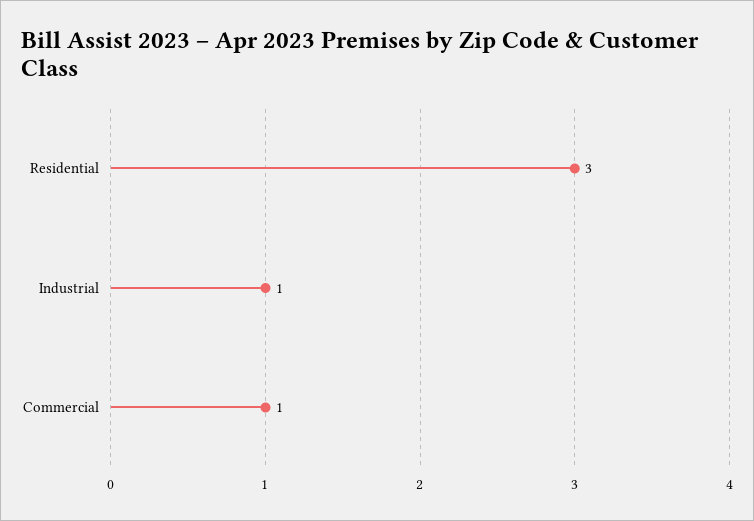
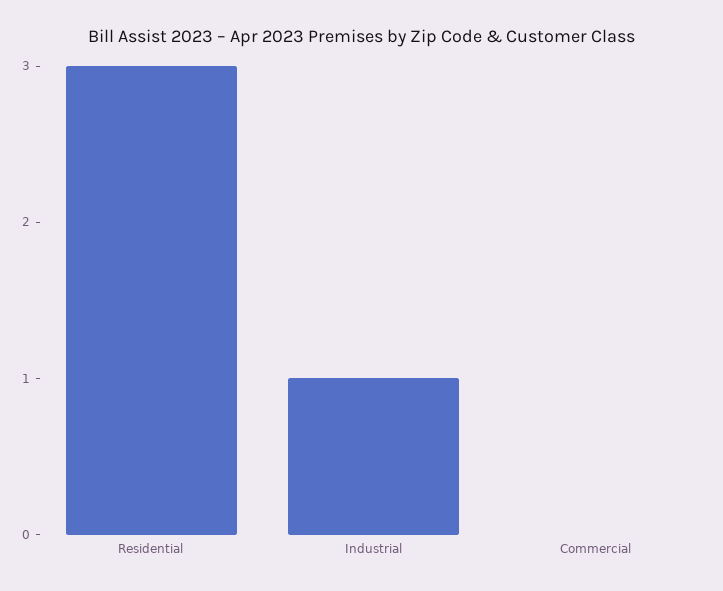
  {
    "Residential": 3,
    "Industrial": 1,
-   "Commercial": 1
+   "Commercial": 0
  }

